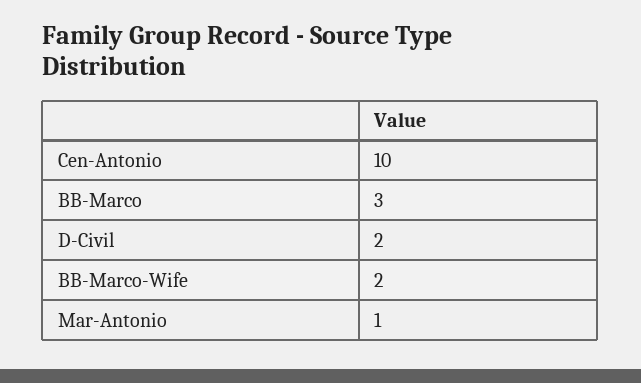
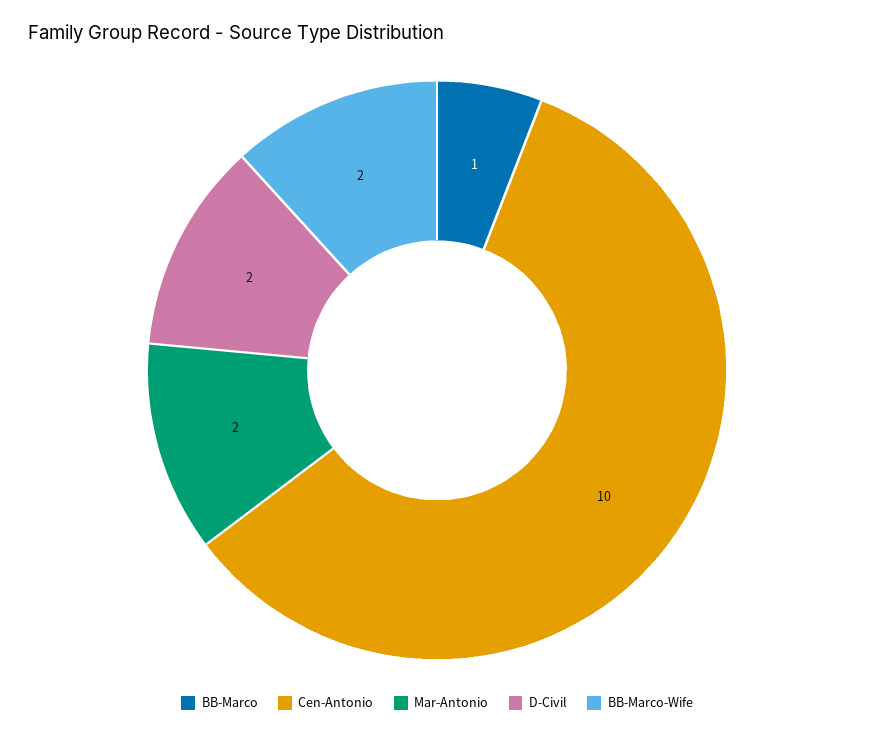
  {
    "Cen-Antonio": 10,
-   "BB-Marco": 3,
+   "BB-Marco": 1,
    "D-Civil": 2,
    "BB-Marco-Wife": 2,
-   "Mar-Antonio": 1
+   "Mar-Antonio": 2
  }

